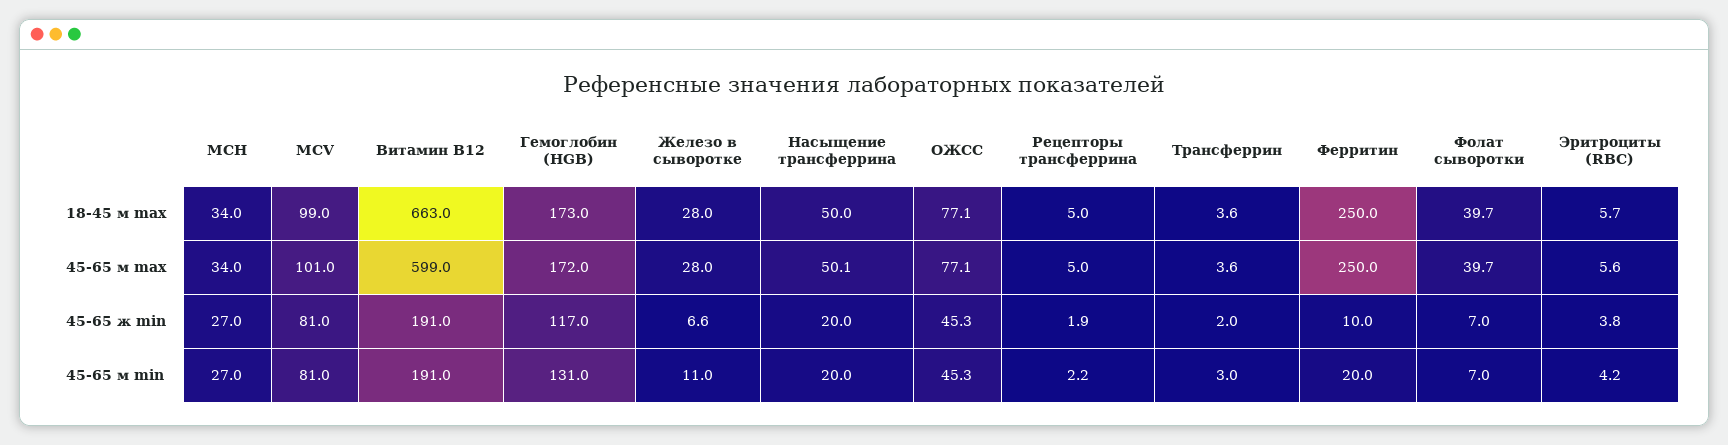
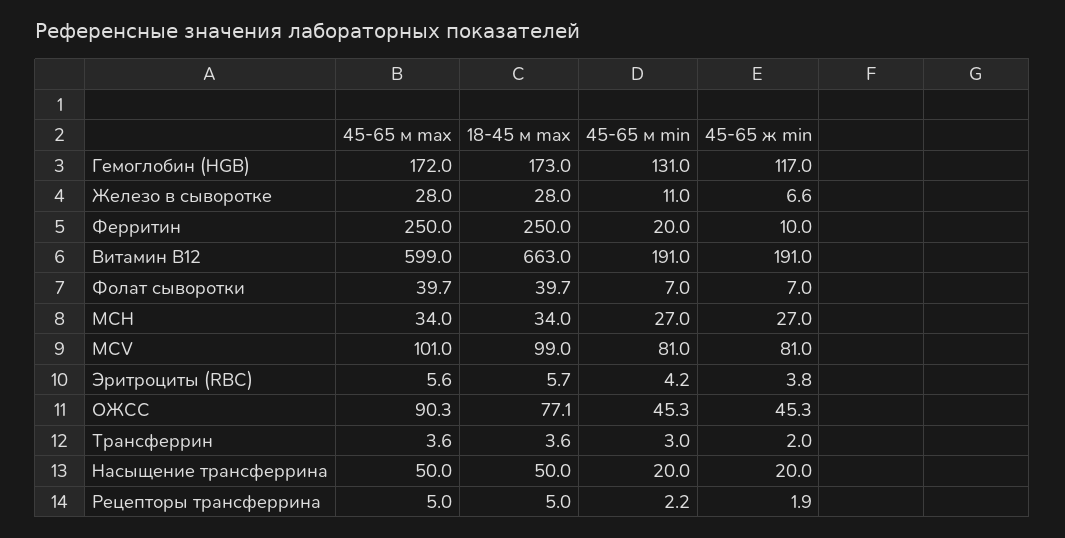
  {
    "MCH": {
      "18-45 м max": 34,
      "45-65 м max": 34,
      "45-65 ж min": 27,
      "45-65 м min": 27
    },
    "MCV": {
      "18-45 м max": 99,
      "45-65 м max": 101,
      "45-65 ж min": 81,
      "45-65 м min": 81
    },
    "Витамин В12": {
      "18-45 м max": 663,
      "45-65 м max": 599,
      "45-65 ж min": 191,
      "45-65 м min": 191
    },
    "Гемоглобин (HGB)": {
      "18-45 м max": 173,
      "45-65 м max": 172,
      "45-65 ж min": 117,
      "45-65 м min": 131
    },
    "Железо в сыворотке": {
      "18-45 м max": 28,
      "45-65 м max": 28,
      "45-65 ж min": 6.6,
      "45-65 м min": 11
    },
    "Насыщение трансферрина": {
      "18-45 м max": 50,
-     "45-65 м max": 50.1,
+     "45-65 м max": 50,
      "45-65 ж min": 20,
      "45-65 м min": 20
    },
    "ОЖСС": {
      "18-45 м max": 77.1,
-     "45-65 м max": 77.1,
+     "45-65 м max": 90.3,
      "45-65 ж min": 45.3,
      "45-65 м min": 45.3
    },
    "Рецепторы трансферрина": {
      "18-45 м max": 5,
      "45-65 м max": 5,
      "45-65 ж min": 1.9,
      "45-65 м min": 2.2
    },
    "Трансферрин": {
      "18-45 м max": 3.6,
      "45-65 м max": 3.6,
      "45-65 ж min": 2,
      "45-65 м min": 3
    },
    "Ферритин": {
      "18-45 м max": 250,
      "45-65 м max": 250,
      "45-65 ж min": 10,
      "45-65 м min": 20
    },
    "Фолат сыворотки": {
      "18-45 м max": 39.7,
      "45-65 м max": 39.7,
      "45-65 ж min": 7,
      "45-65 м min": 7
    },
    "Эритроциты (RBC)": {
      "18-45 м max": 5.7,
      "45-65 м max": 5.6,
      "45-65 ж min": 3.8,
      "45-65 м min": 4.2
    }
  }

